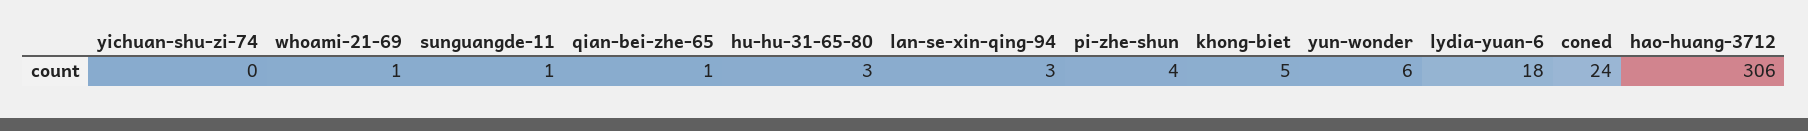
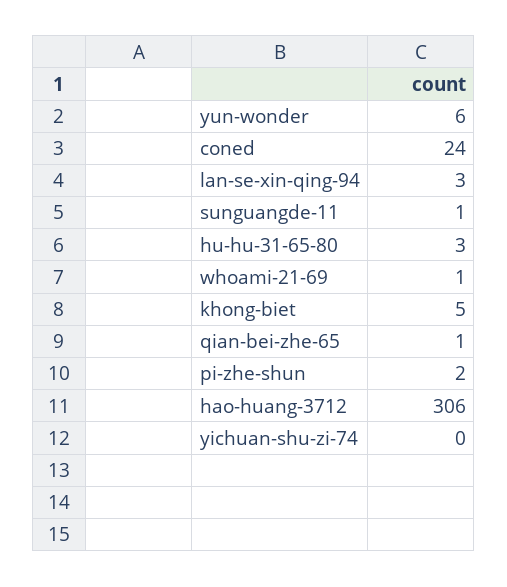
  {
    "yichuan-shu-zi-74": 0,
    "whoami-21-69": 1,
    "sunguangde-11": 1,
    "qian-bei-zhe-65": 1,
    "hu-hu-31-65-80": 3,
    "lan-se-xin-qing-94": 3,
-   "pi-zhe-shun": 4,
+   "pi-zhe-shun": 2,
    "khong-biet": 5,
    "yun-wonder": 6,
-   "lydia-yuan-6": 18,
    "coned": 24,
    "hao-huang-3712": 306
  }

